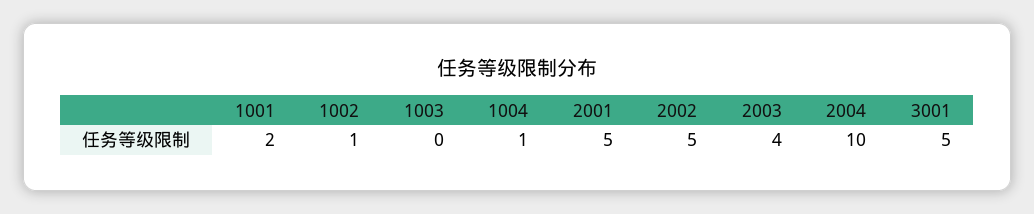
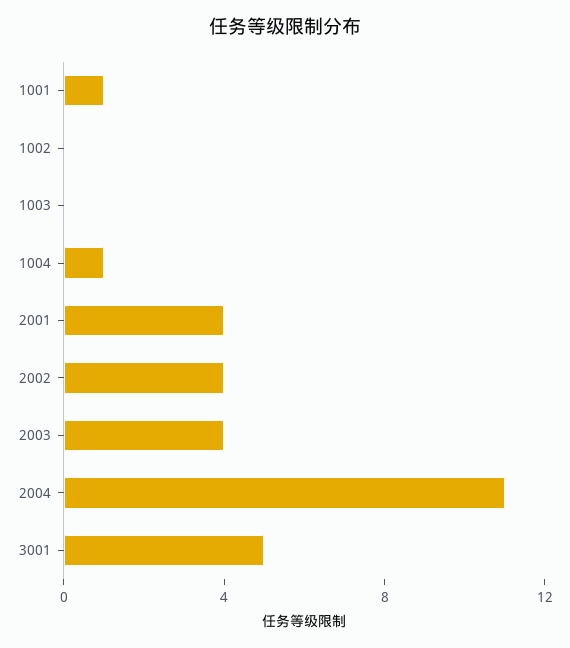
  {
-   "1001": 2,
+   "1001": 1,
-   "1002": 1,
+   "1002": 0,
    "1003": 0,
    "1004": 1,
-   "2001": 5,
+   "2001": 4,
-   "2002": 5,
+   "2002": 4,
    "2003": 4,
-   "2004": 10,
+   "2004": 11,
    "3001": 5
  }

